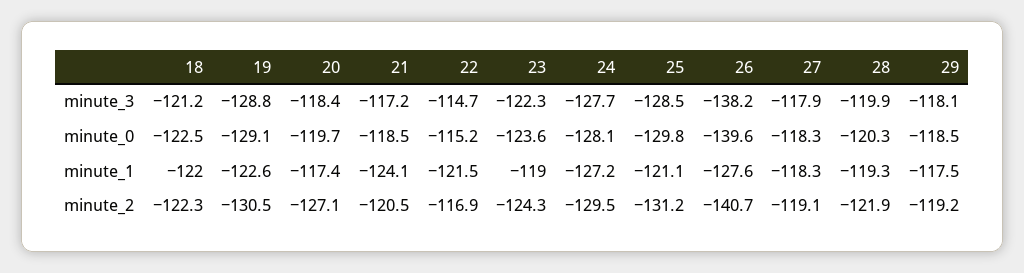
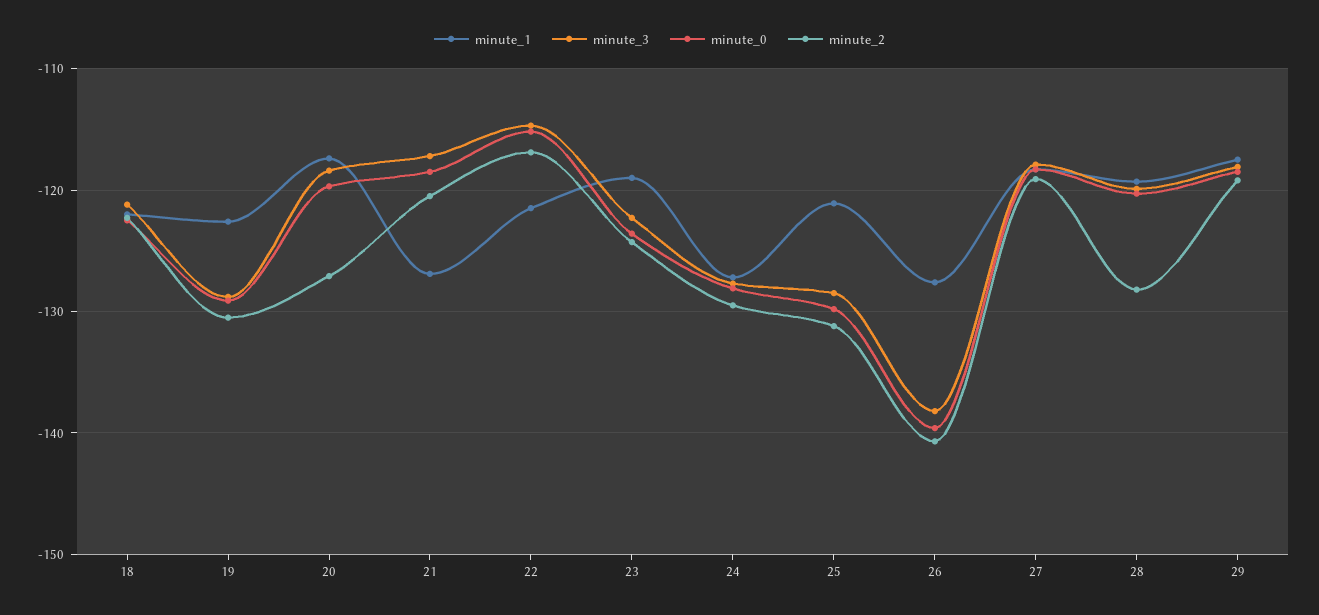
  {
    "minute_3": {
      "18": -121.2,
      "19": -128.8,
      "20": -118.4,
      "21": -117.2,
      "22": -114.7,
      "23": -122.3,
      "24": -127.7,
      "25": -128.5,
      "26": -138.2,
      "27": -117.9,
      "28": -119.9,
      "29": -118.1
    },
    "minute_0": {
      "18": -122.5,
      "19": -129.1,
      "20": -119.7,
      "21": -118.5,
      "22": -115.2,
      "23": -123.6,
      "24": -128.1,
      "25": -129.8,
      "26": -139.6,
      "27": -118.3,
      "28": -120.3,
      "29": -118.5
    },
    "minute_1": {
      "18": -122,
      "19": -122.6,
      "20": -117.4,
-     "21": -124.1,
+     "21": -127,
      "22": -121.5,
      "23": -119,
      "24": -127.2,
      "25": -121.1,
      "26": -127.6,
      "27": -118.3,
      "28": -119.3,
      "29": -117.5
    },
    "minute_2": {
      "18": -122.3,
      "19": -130.5,
      "20": -127.1,
      "21": -120.5,
      "22": -116.9,
      "23": -124.3,
      "24": -129.5,
      "25": -131.2,
      "26": -140.7,
      "27": -119.1,
-     "28": -121.9,
+     "28": -128,
      "29": -119.2
    }
  }

